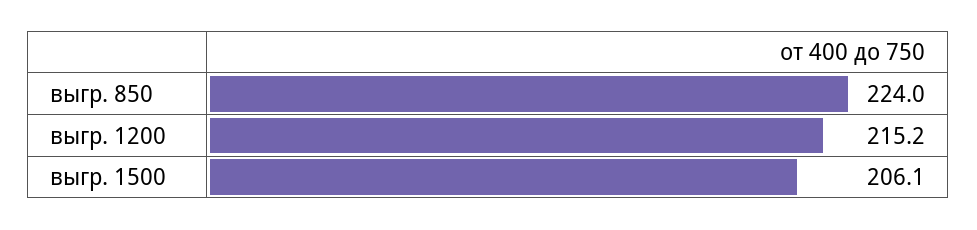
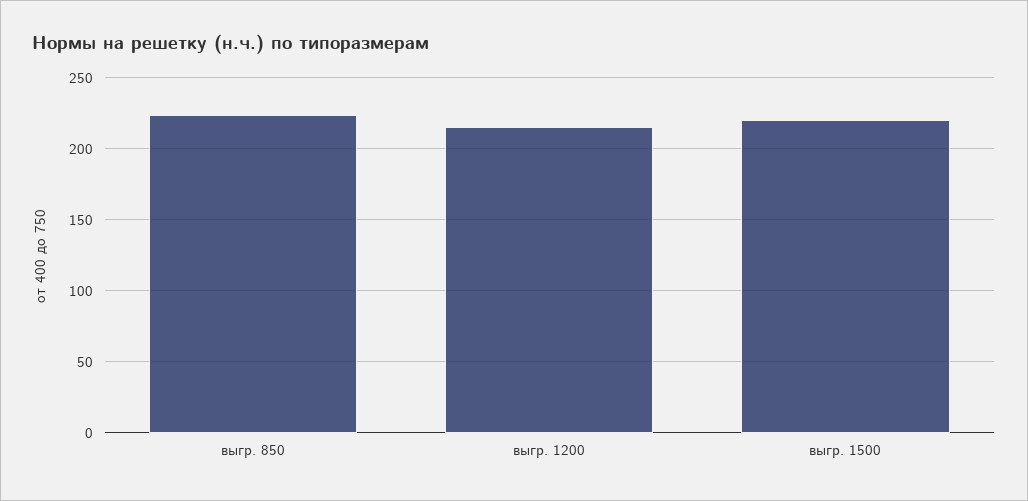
  {
    "выгр. 850": 224,
    "выгр. 1200": 215.2,
-   "выгр. 1500": 206.1
+   "выгр. 1500": 220
  }

